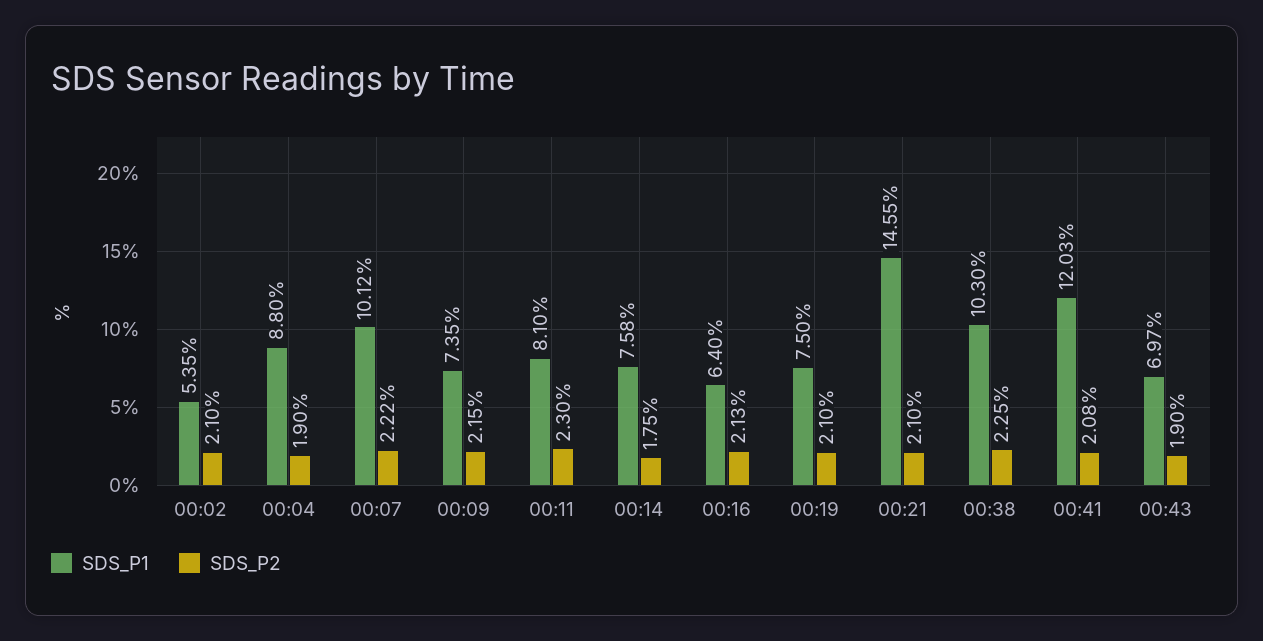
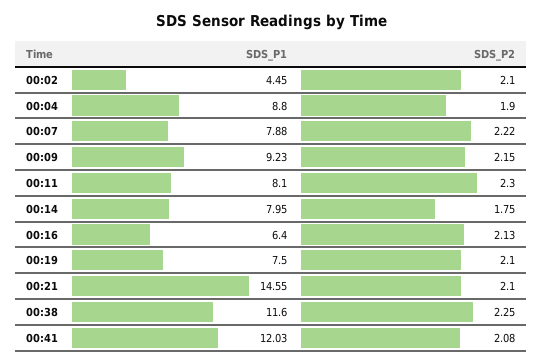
  {
    "SDS_P1": {
-     "00:02": 5.35,
+     "00:02": 4.45,
      "00:04": 8.8,
-     "00:07": 10.12,
+     "00:07": 7.88,
-     "00:09": 7.35,
+     "00:09": 9.23,
      "00:11": 8.1,
-     "00:14": 7.58,
+     "00:14": 7.95,
      "00:16": 6.4,
      "00:19": 7.5,
      "00:21": 14.55,
-     "00:38": 10.3,
+     "00:38": 11.6,
-     "00:41": 12.03,
+     "00:41": 12.03
-     "00:43": 6.97
    },
    "SDS_P2": {
      "00:02": 2.1,
      "00:04": 1.9,
      "00:07": 2.22,
      "00:09": 2.15,
      "00:11": 2.3,
      "00:14": 1.75,
      "00:16": 2.13,
      "00:19": 2.1,
      "00:21": 2.1,
      "00:38": 2.25,
-     "00:41": 2.08,
+     "00:41": 2.08
-     "00:43": 1.9
    }
  }

